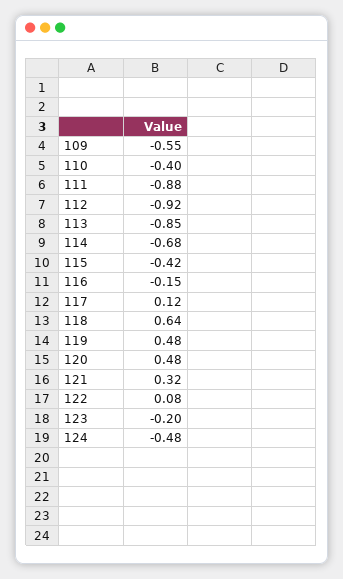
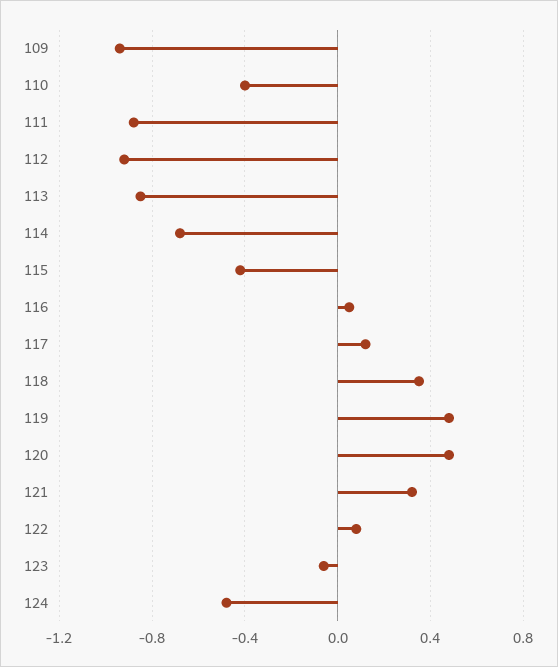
  {
-   "109": -0.55,
+   "109": -0.95,
    "110": -0.4,
    "111": -0.88,
    "112": -0.92,
    "113": -0.85,
    "114": -0.68,
    "115": -0.42,
-   "116": -0.15,
+   "116": 0.05,
    "117": 0.12,
-   "118": 0.64,
+   "118": 0.35,
    "119": 0.48,
    "120": 0.48,
    "121": 0.32,
    "122": 0.08,
-   "123": -0.2,
+   "123": -0.05,
    "124": -0.48
  }

